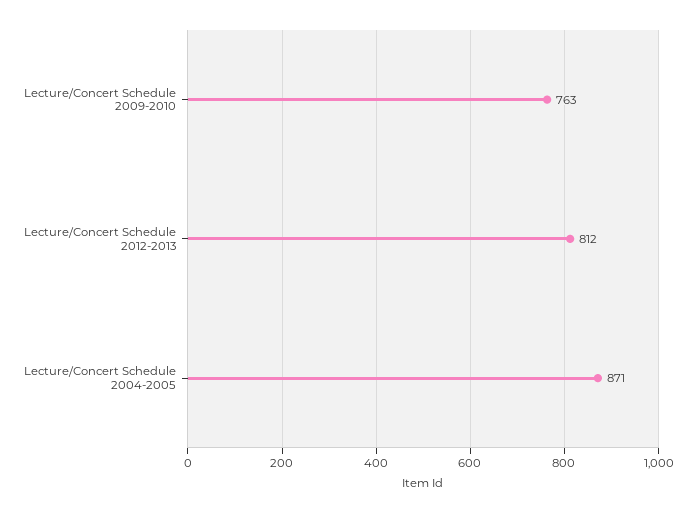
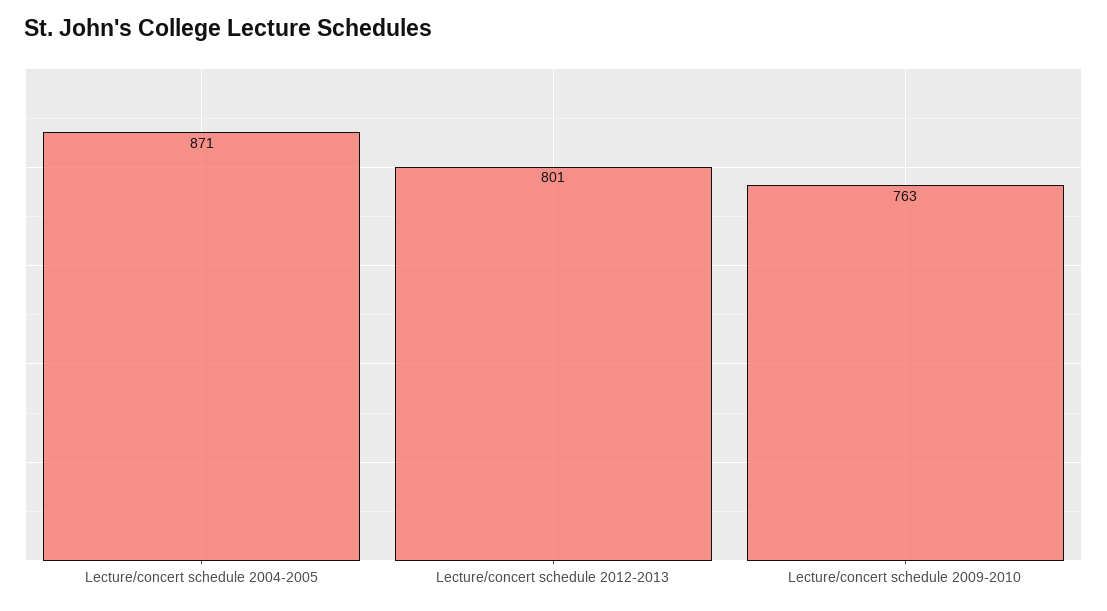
  {
    "Lecture/Concert Schedule 2009-2010": 763,
-   "Lecture/Concert Schedule 2012-2013": 812,
+   "Lecture/Concert Schedule 2012-2013": 801,
    "Lecture/Concert Schedule 2004-2005": 871
  }

